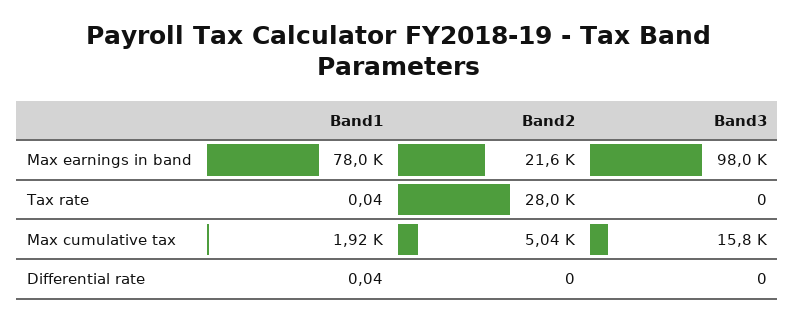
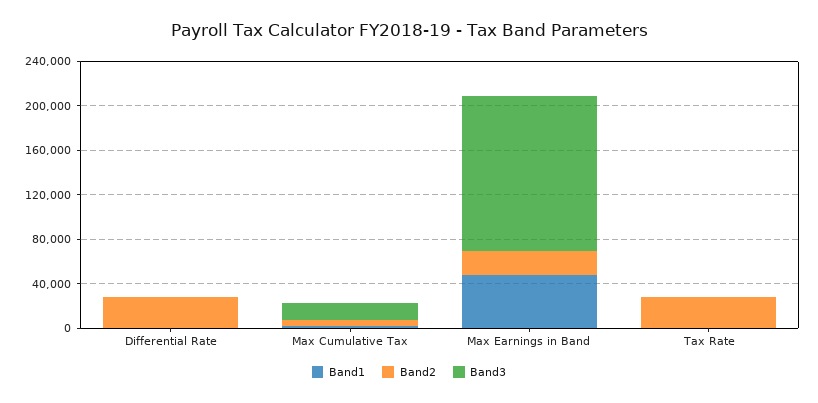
  {
    "Band1": {
-     "Max earnings in band": 78000,
+     "Max earnings in band": 50000,
      "Tax rate": 0.04,
      "Max cumulative tax": 1920,
      "Differential rate": 0.04
    },
    "Band2": {
      "Max earnings in band": 21600,
      "Tax rate": 28000,
      "Max cumulative tax": 5040,
-     "Differential rate": 0
+     "Differential rate": 30000
    },
    "Band3": {
-     "Max earnings in band": 98000,
+     "Max earnings in band": 140000,
      "Tax rate": 0,
      "Max cumulative tax": 15800,
      "Differential rate": 0
    }
  }

